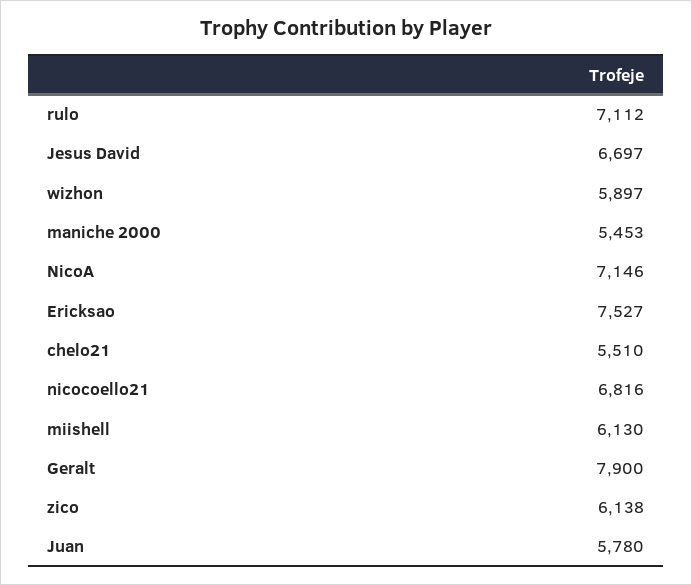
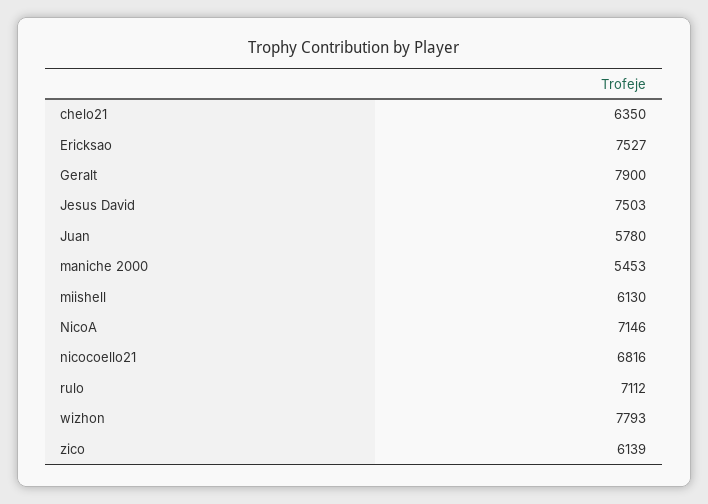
  {
    "rulo": 7112,
-   "Jesus David": 6697,
+   "Jesus David": 7503,
-   "wizhon": 5897,
+   "wizhon": 7793,
    "maniche 2000": 5453,
    "NicoA": 7146,
    "Ericksao": 7527,
-   "chelo21": 5510,
+   "chelo21": 6350,
    "nicocoello21": 6816,
    "miishell": 6130,
    "Geralt": 7900,
-   "zico": 6138,
+   "zico": 6139,
    "Juan": 5780
  }

